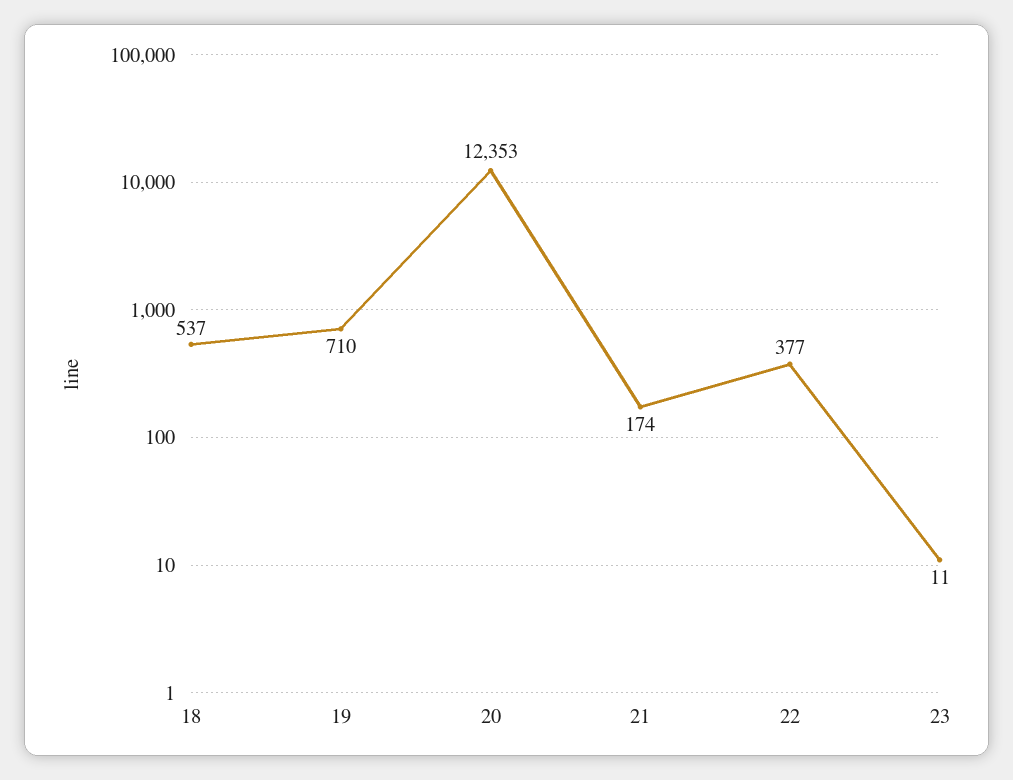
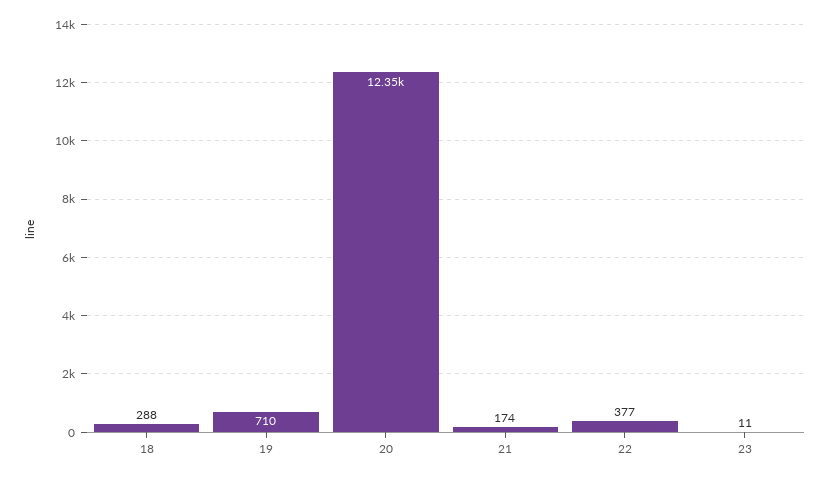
  {
-   "18": 537,
+   "18": 288,
    "19": 710,
    "20": 12353,
    "21": 174,
    "22": 377,
    "23": 11
  }

